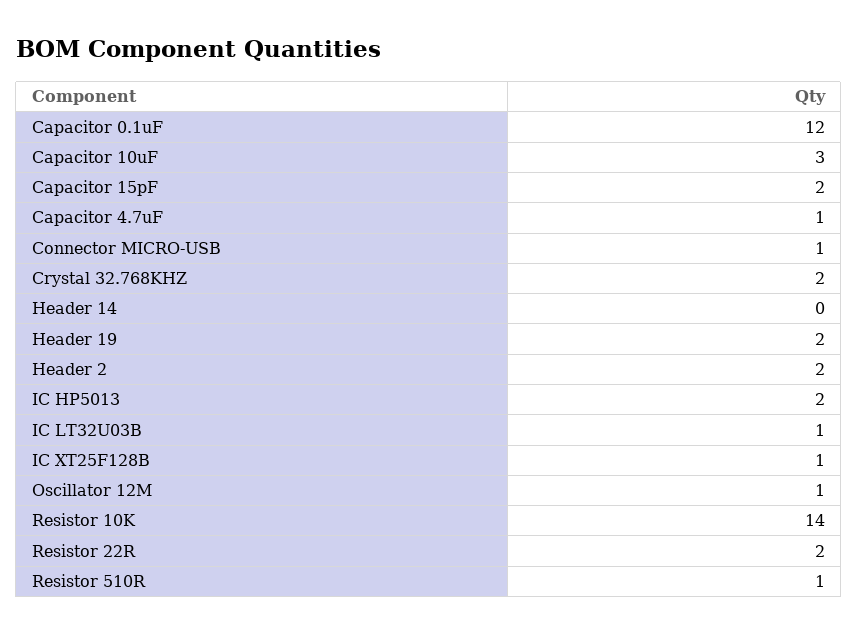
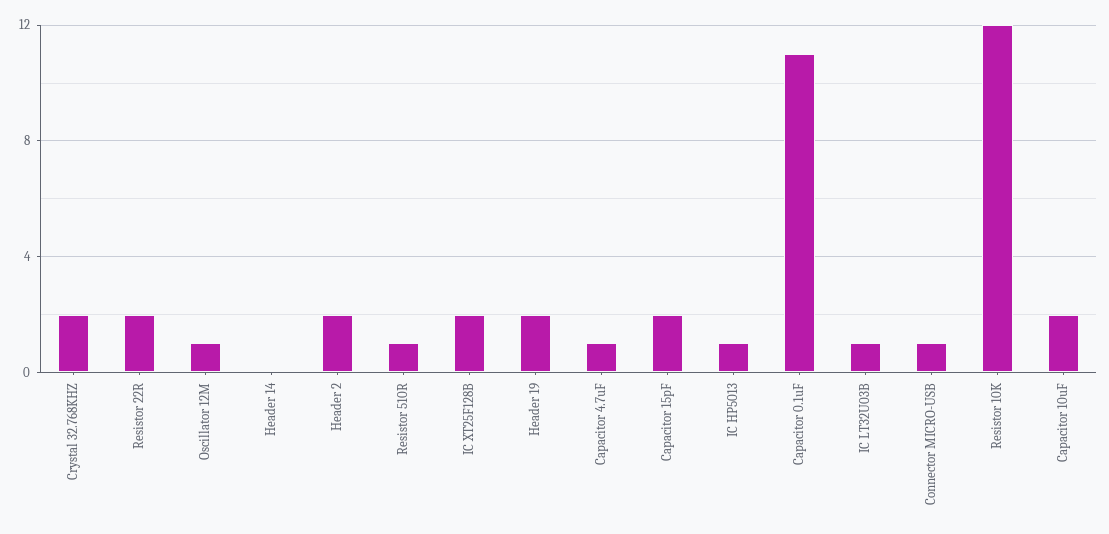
  {
-   "Capacitor 0.1uF": 12,
+   "Capacitor 0.1uF": 11,
-   "Capacitor 10uF": 3,
+   "Capacitor 10uF": 2,
    "Capacitor 15pF": 2,
    "Capacitor 4.7uF": 1,
    "Connector MICRO-USB": 1,
    "Crystal 32.768KHZ": 2,
    "Header 14": 0,
    "Header 19": 2,
    "Header 2": 2,
-   "IC HP5013": 2,
+   "IC HP5013": 1,
    "IC LT32U03B": 1,
-   "IC XT25F128B": 1,
+   "IC XT25F128B": 2,
    "Oscillator 12M": 1,
-   "Resistor 10K": 14,
+   "Resistor 10K": 12,
    "Resistor 22R": 2,
    "Resistor 510R": 1
  }

